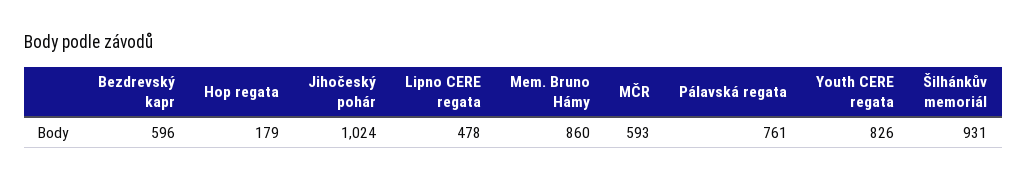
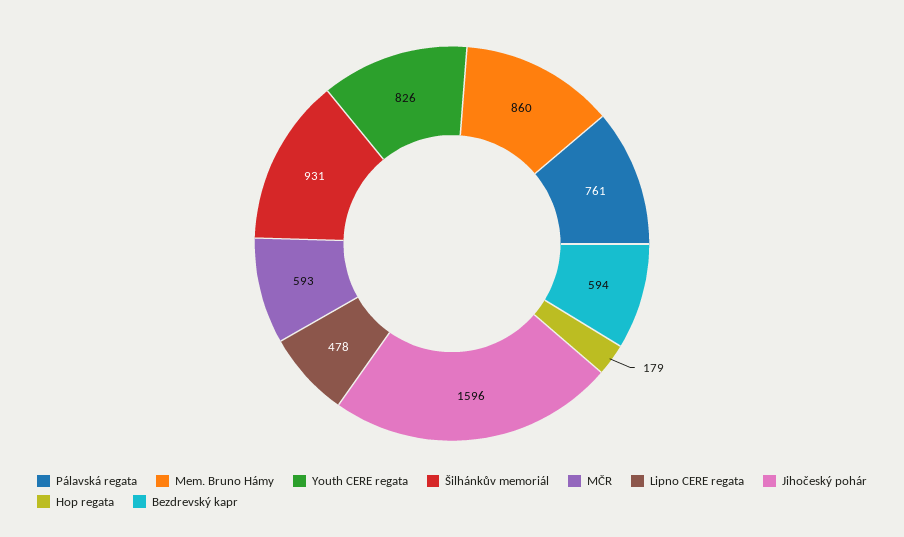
  {
-   "Bezdrevský kapr": 596,
+   "Bezdrevský kapr": 594,
    "Hop regata": 179,
-   "Jihočeský pohár": 1024,
+   "Jihočeský pohár": 1596,
    "Lipno CERE regata": 478,
    "Mem. Bruno Hámy": 860,
    "MČR": 593,
    "Pálavská regata": 761,
    "Youth CERE regata": 826,
    "Šilhánkův memoriál": 931
  }

